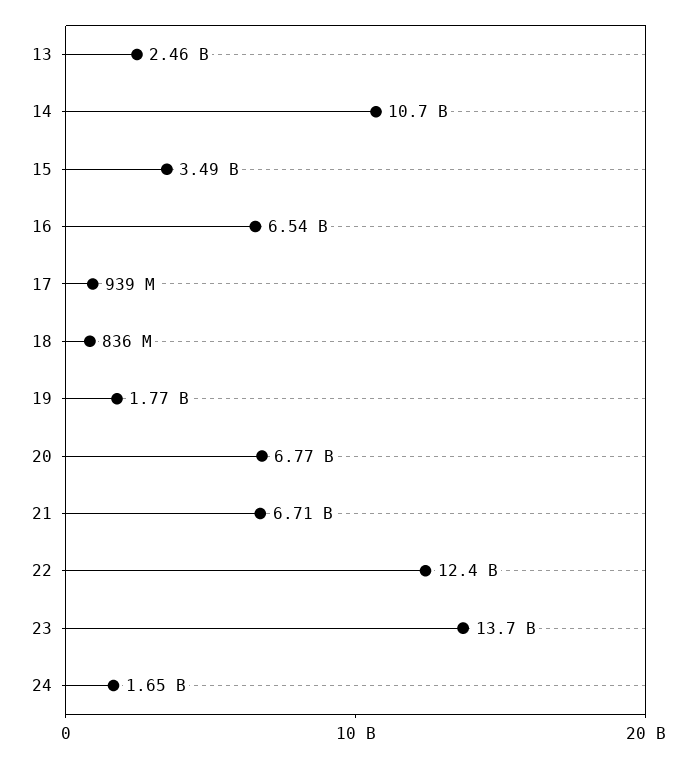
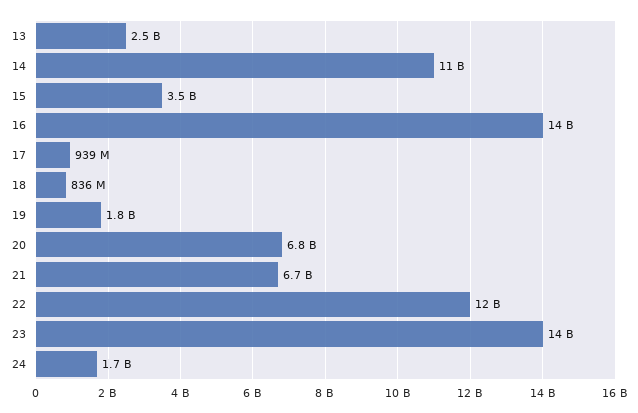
  {
    "13": 2460000000,
    "14": 10700000000,
    "15": 3490000000,
-   "16": 6540000000,
+   "16": 14000000000,
    "17": 939000000,
    "18": 836000000,
    "19": 1770000000,
    "20": 6770000000,
    "21": 6710000000,
    "22": 12400000000,
    "23": 13700000000,
    "24": 1650000000
  }

